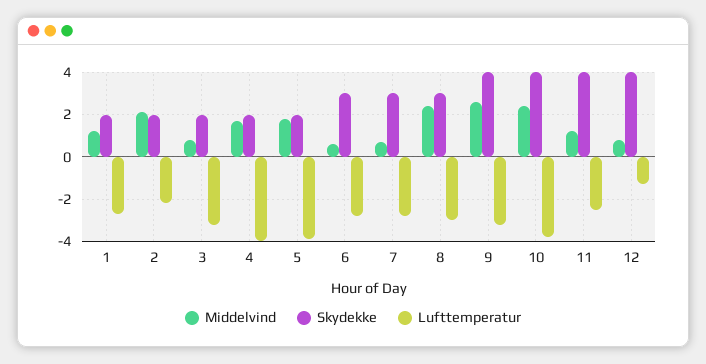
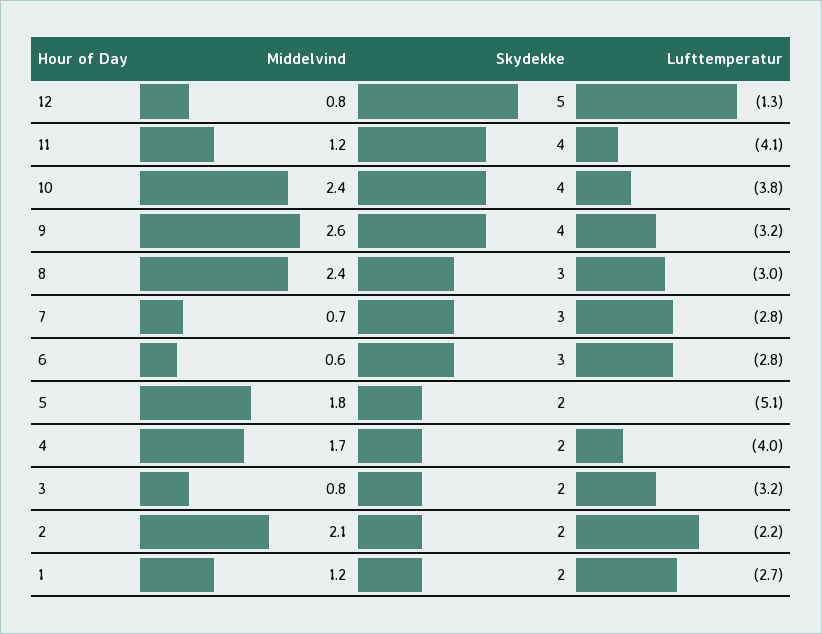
  {
    "Middelvind": {
      "1": 1.2,
      "2": 2.1,
      "3": 0.8,
      "4": 1.7,
      "5": 1.8,
      "6": 0.6,
      "7": 0.7,
      "8": 2.4,
      "9": 2.6,
      "10": 2.4,
      "11": 1.2,
      "12": 0.8
    },
    "Skydekke": {
      "1": 2,
      "2": 2,
      "3": 2,
      "4": 2,
      "5": 2,
      "6": 3,
      "7": 3,
      "8": 3,
      "9": 4,
      "10": 4,
      "11": 4,
-     "12": 4
+     "12": 5
    },
    "Lufttemperatur": {
      "1": -2.7,
      "2": -2.2,
      "3": -3.2,
      "4": -4,
-     "5": -4,
+     "5": -5.1,
      "6": -2.8,
      "7": -2.8,
      "8": -3,
      "9": -3.2,
      "10": -3.8,
-     "11": -2.5,
+     "11": -4.1,
      "12": -1.3
    }
  }

